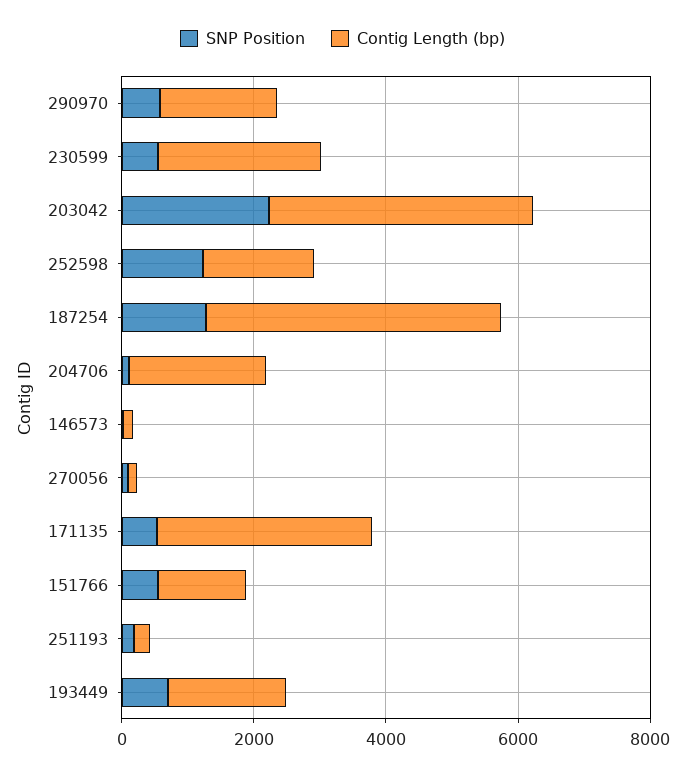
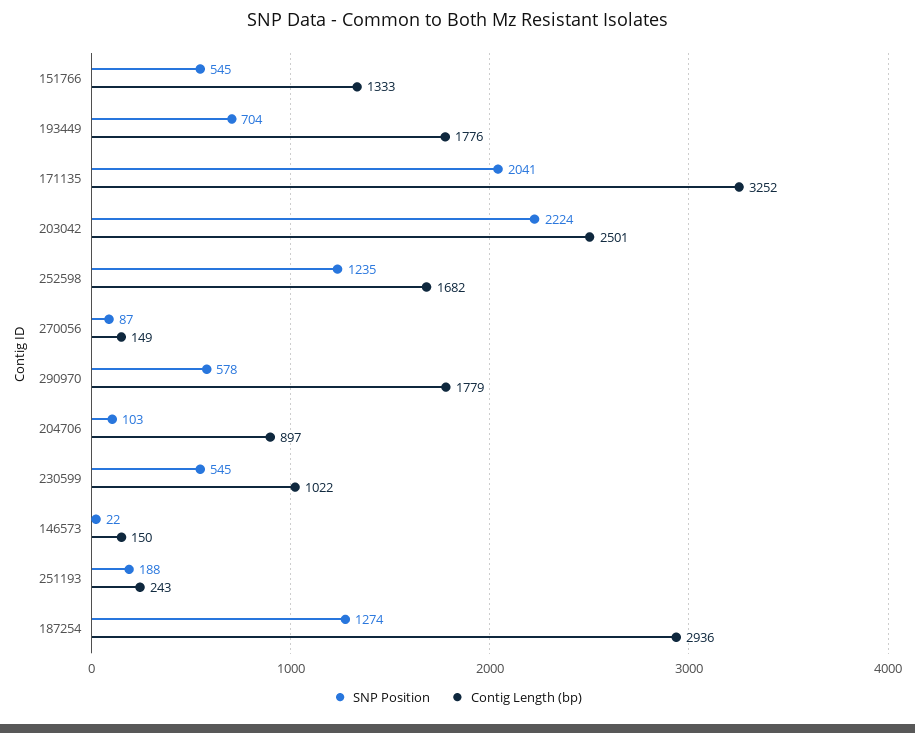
  {
    "SNP Position": {
      "290970": 578,
      "230599": 545,
      "203042": 2224,
      "252598": 1235,
      "187254": 1274,
      "204706": 103,
      "146573": 22,
      "270056": 87,
-     "171135": 500,
+     "171135": 2041,
      "151766": 545,
      "251193": 188,
      "193449": 704
    },
    "Contig Length (bp)": {
      "290970": 1779,
-     "230599": 2500,
+     "230599": 1022,
-     "203042": 4000,
+     "203042": 2501,
      "252598": 1682,
-     "187254": 4500,
+     "187254": 2936,
-     "204706": 2000,
+     "204706": 897,
      "146573": 150,
      "270056": 149,
      "171135": 3252,
      "151766": 1333,
      "251193": 243,
      "193449": 1776
    }
  }

